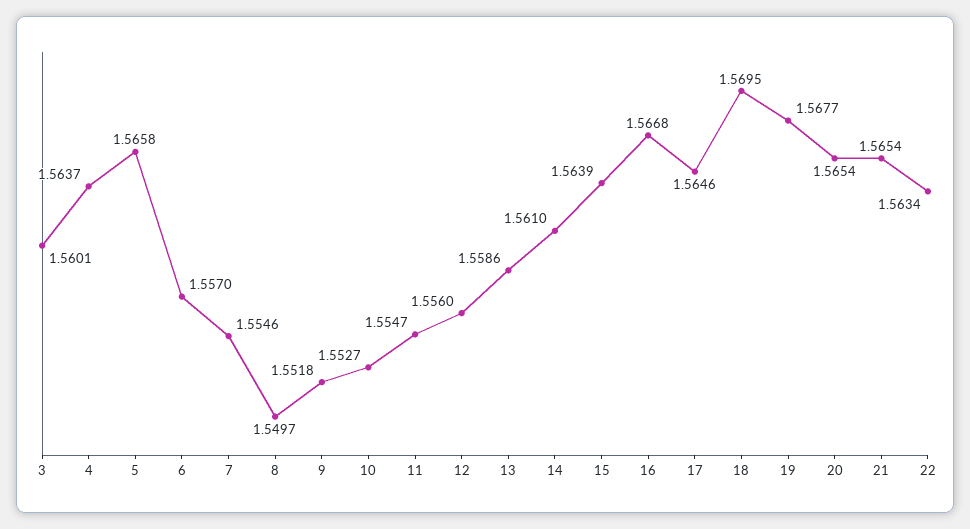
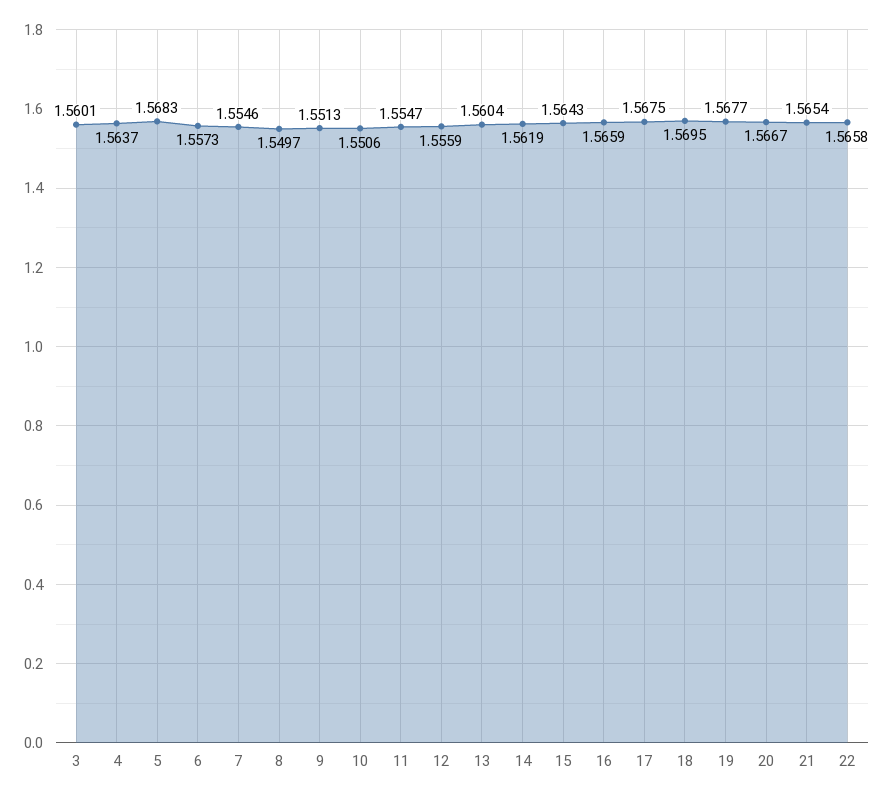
  {
    "3": 1.5601,
    "4": 1.5637,
-   "5": 1.5658,
+   "5": 1.5683,
-   "6": 1.557,
+   "6": 1.5573,
    "7": 1.5546,
    "8": 1.5497,
-   "9": 1.5518,
+   "9": 1.5513,
-   "10": 1.5527,
+   "10": 1.5506,
    "11": 1.5547,
-   "12": 1.556,
+   "12": 1.5559,
-   "13": 1.5586,
+   "13": 1.5604,
-   "14": 1.561,
+   "14": 1.5619,
-   "15": 1.5639,
+   "15": 1.5643,
-   "16": 1.5668,
+   "16": 1.5659,
-   "17": 1.5646,
+   "17": 1.5675,
    "18": 1.5695,
    "19": 1.5677,
-   "20": 1.5654,
+   "20": 1.5667,
    "21": 1.5654,
-   "22": 1.5634
+   "22": 1.5658
  }

